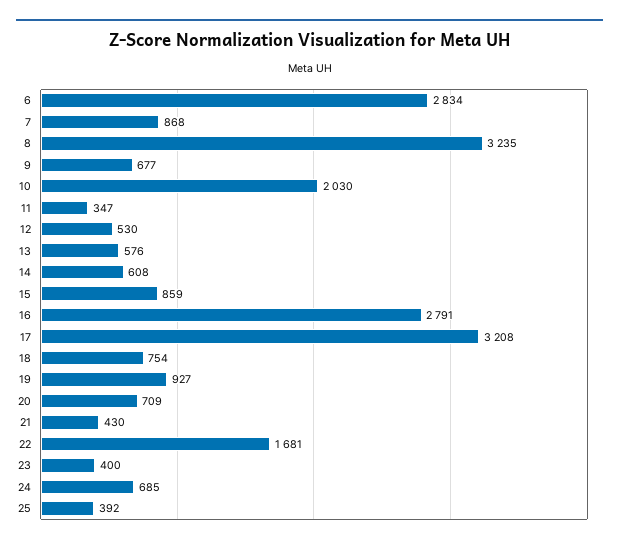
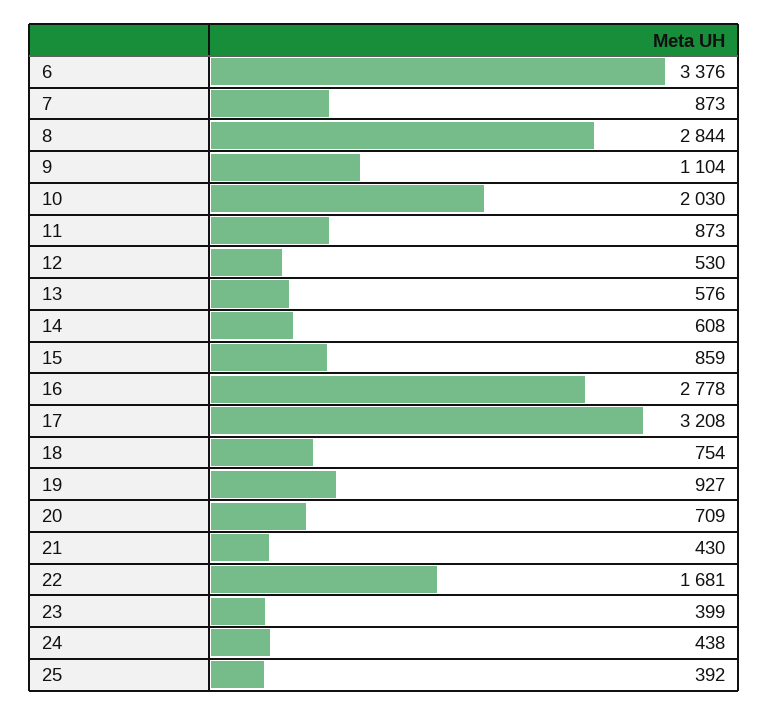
  {
-   "6": 2834,
+   "6": 3376,
-   "7": 868,
+   "7": 873,
-   "8": 3235,
+   "8": 2844,
-   "9": 677,
+   "9": 1104,
    "10": 2030,
-   "11": 347,
+   "11": 873,
    "12": 530,
    "13": 576,
    "14": 608,
    "15": 859,
-   "16": 2791,
+   "16": 2778,
    "17": 3208,
    "18": 754,
    "19": 927,
    "20": 709,
    "21": 430,
    "22": 1681,
-   "23": 400,
+   "23": 399,
-   "24": 685,
+   "24": 438,
    "25": 392
  }

